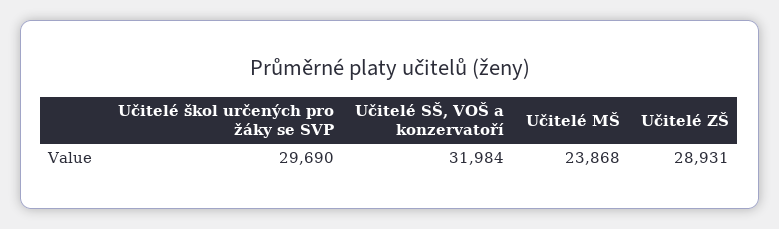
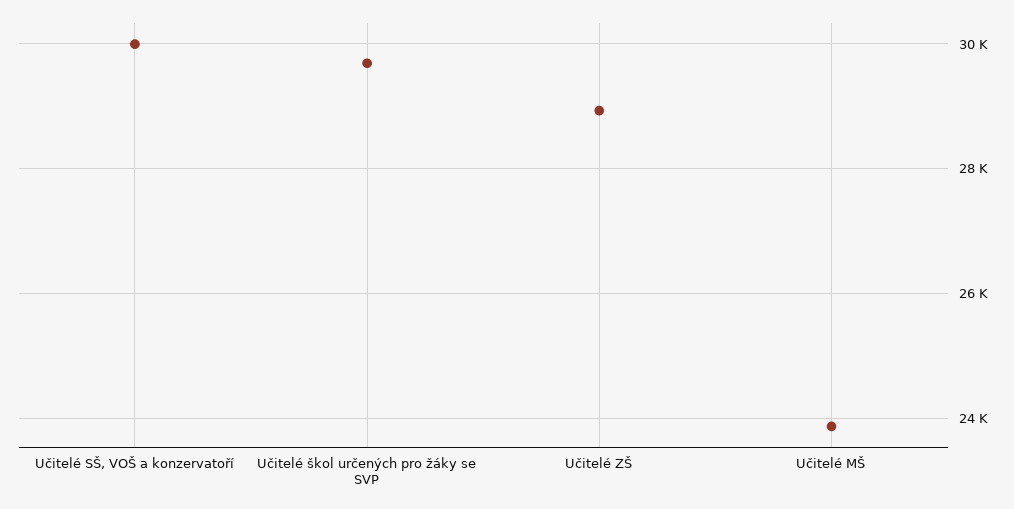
  {
    "Učitelé škol určených pro žáky se SVP": 29690,
-   "Učitelé SŠ, VOŠ a konzervatoří": 31984,
+   "Učitelé SŠ, VOŠ a konzervatoří": 30000,
    "Učitelé MŠ": 23868,
    "Učitelé ZŠ": 28931
  }

